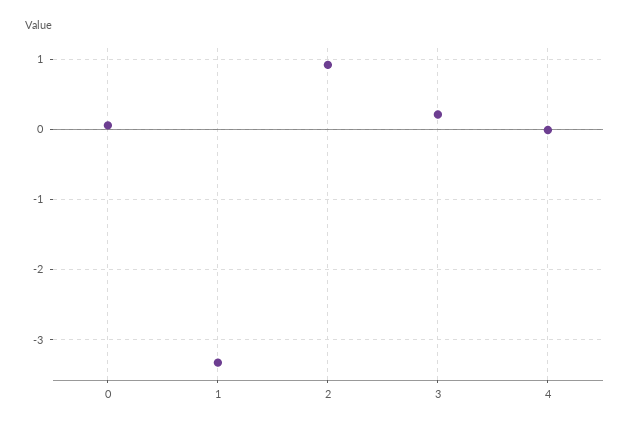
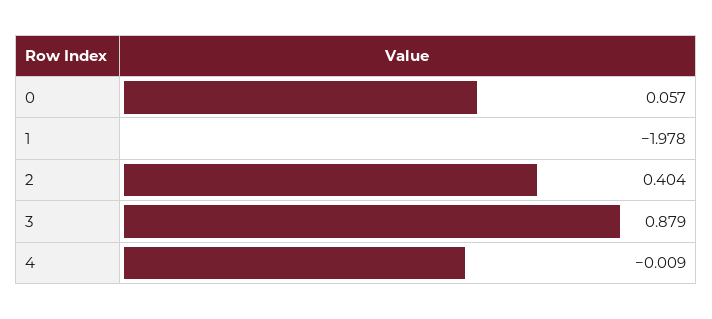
  {
    "0": 0.057,
-   "1": -3.3,
+   "1": -1.978,
-   "2": 0.9,
+   "2": 0.404,
-   "3": 0.2,
+   "3": 0.879,
    "4": -0.009
  }

